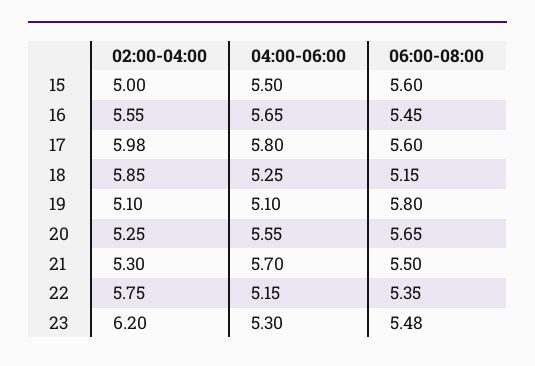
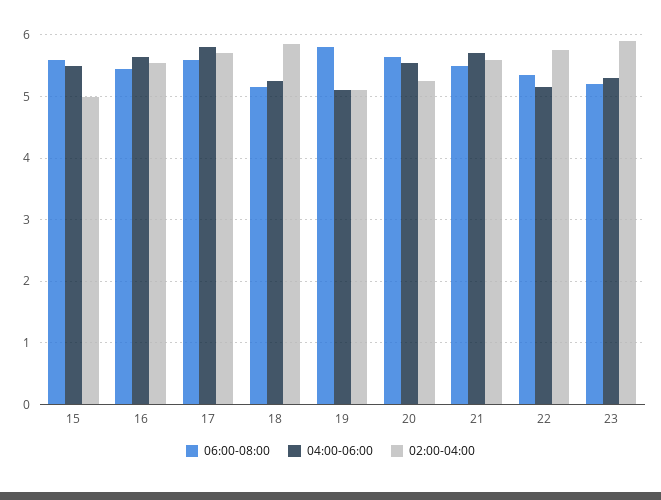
  {
    "02:00-04:00": {
      "15": 5,
      "16": 5.55,
-     "17": 5.98,
+     "17": 5.7,
      "18": 5.85,
      "19": 5.1,
      "20": 5.25,
-     "21": 5.3,
+     "21": 5.6,
      "22": 5.75,
-     "23": 6.2
+     "23": 5.9
    },
    "04:00-06:00": {
      "15": 5.5,
      "16": 5.65,
      "17": 5.8,
      "18": 5.25,
      "19": 5.1,
      "20": 5.55,
      "21": 5.7,
      "22": 5.15,
      "23": 5.3
    },
    "06:00-08:00": {
      "15": 5.6,
      "16": 5.45,
      "17": 5.6,
      "18": 5.15,
      "19": 5.8,
      "20": 5.65,
      "21": 5.5,
      "22": 5.35,
-     "23": 5.48
+     "23": 5.2
    }
  }

